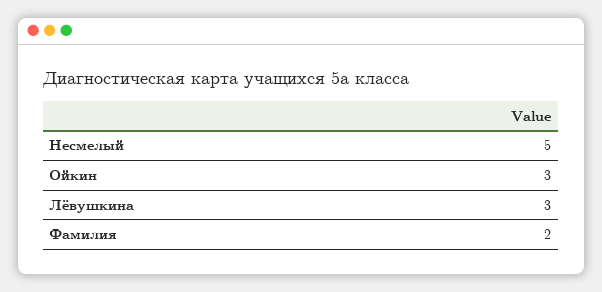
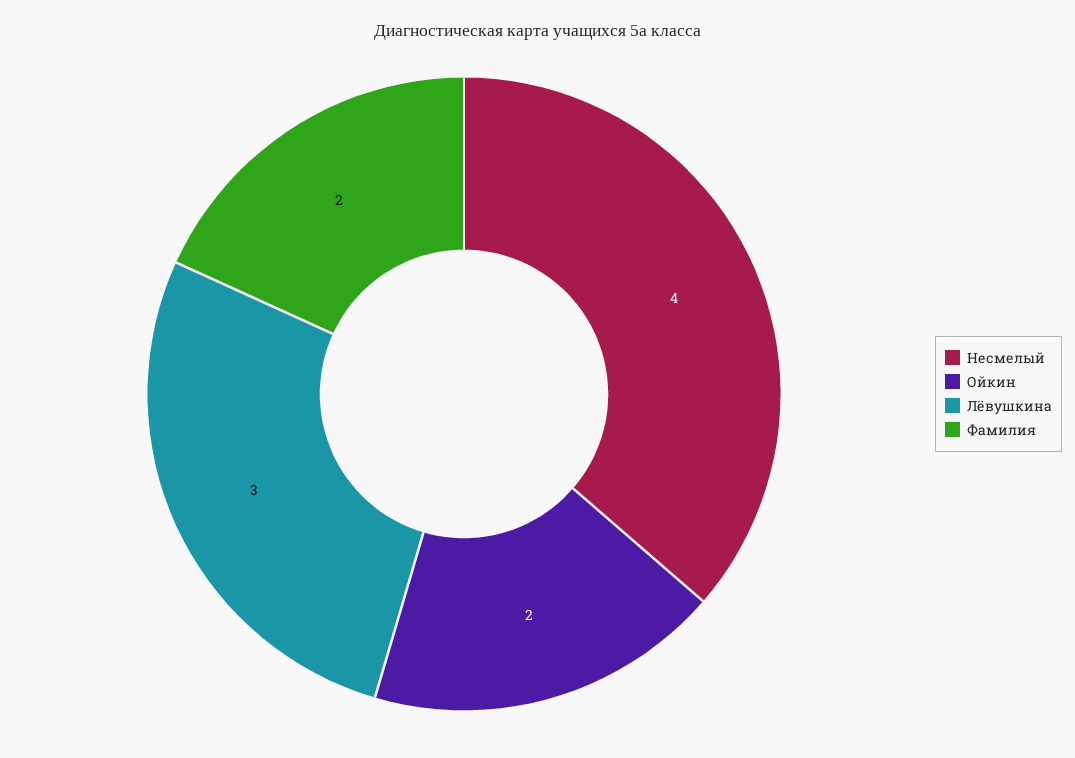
  {
-   "Несмелый": 5,
+   "Несмелый": 4,
-   "Ойкин": 3,
+   "Ойкин": 2,
    "Лёвушкина": 3,
    "Фамилия": 2
  }

